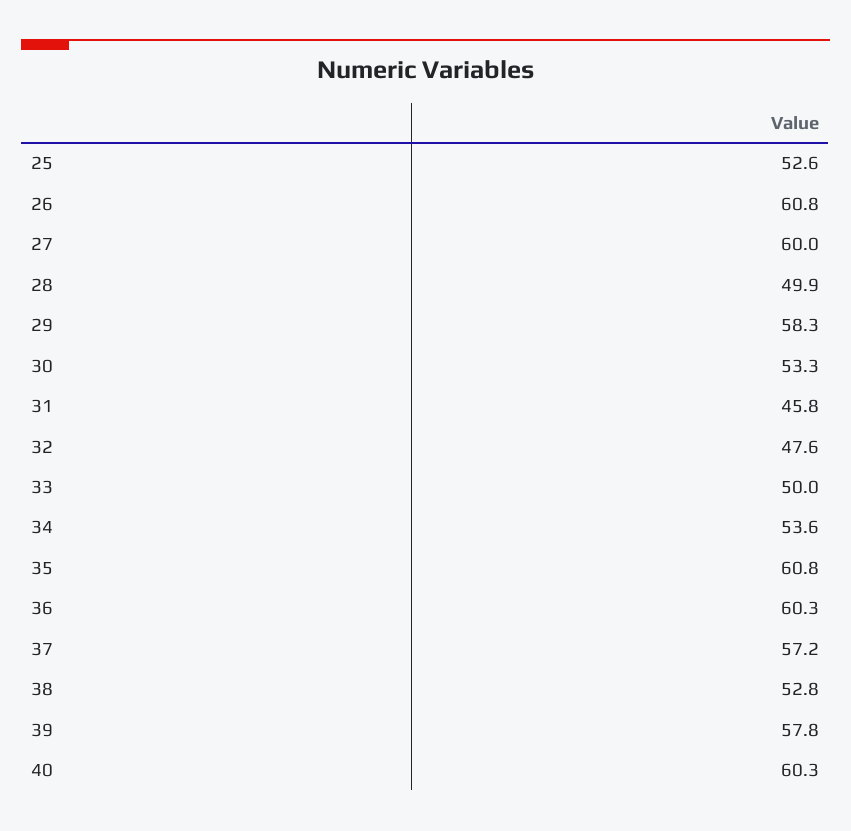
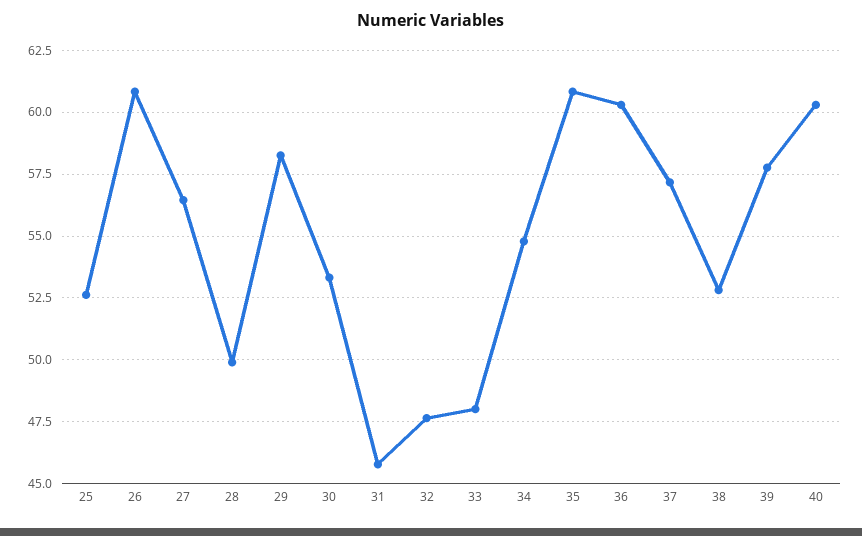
  {
    "25": 52.6,
    "26": 60.8,
-   "27": 60,
+   "27": 56.5,
    "28": 49.9,
    "29": 58.3,
    "30": 53.3,
    "31": 45.8,
    "32": 47.6,
-   "33": 50,
+   "33": 48,
-   "34": 53.6,
+   "34": 54.75,
    "35": 60.8,
    "36": 60.3,
    "37": 57.2,
    "38": 52.8,
    "39": 57.8,
    "40": 60.3
  }

